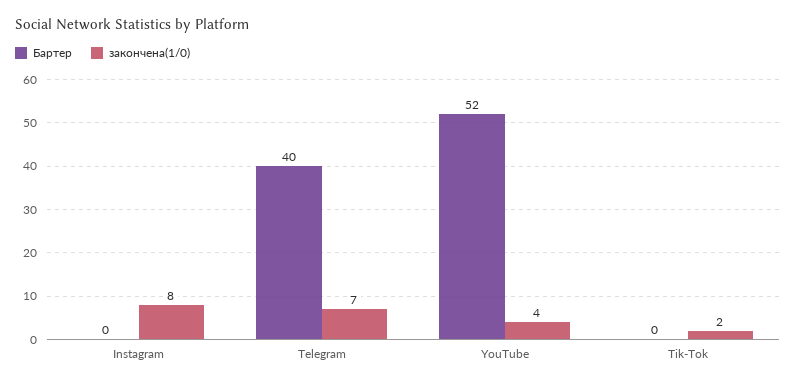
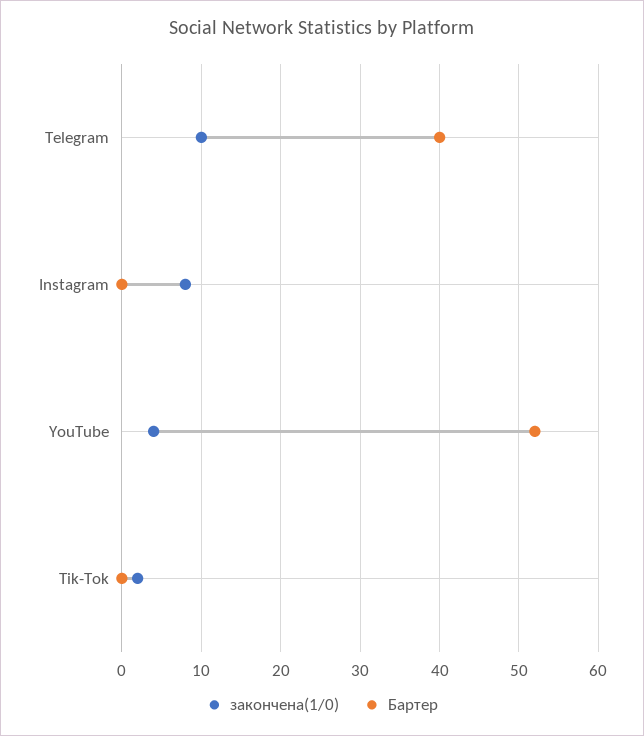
  {
    "Бартер": {
      "Instagram": 0,
      "Telegram": 40,
      "YouTube": 52,
      "Tik-Tok": 0
    },
    "закончена(1/0)": {
      "Instagram": 8,
-     "Telegram": 7,
+     "Telegram": 10,
      "YouTube": 4,
      "Tik-Tok": 2
    }
  }

